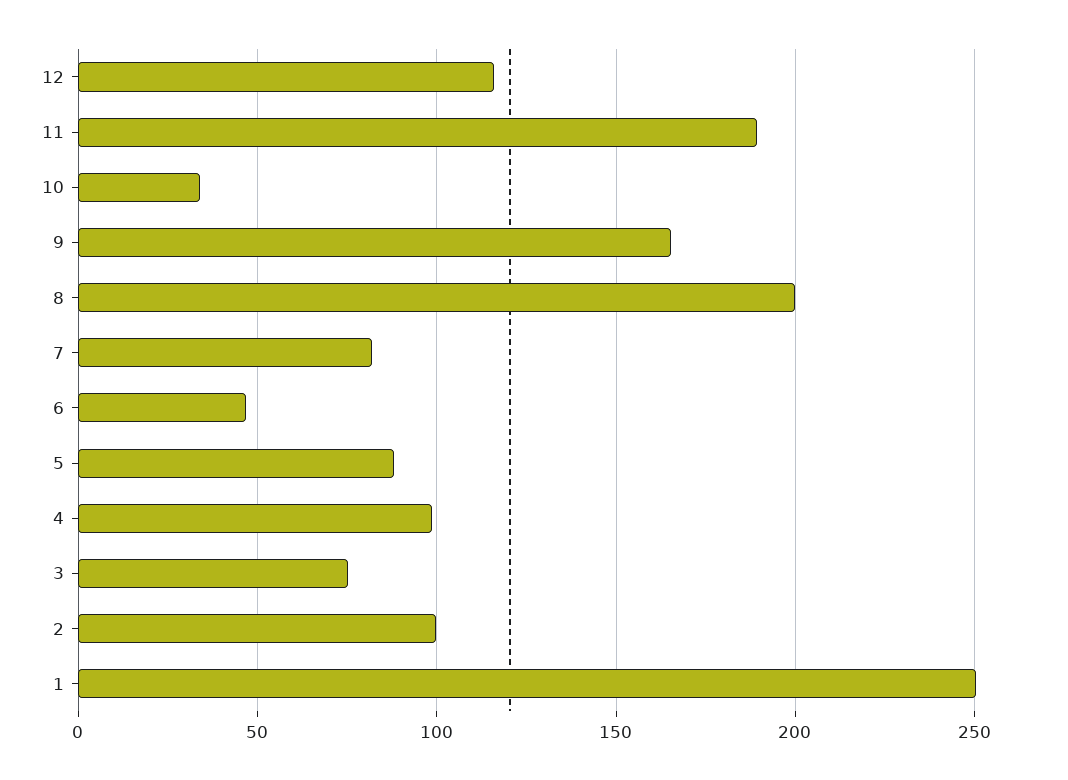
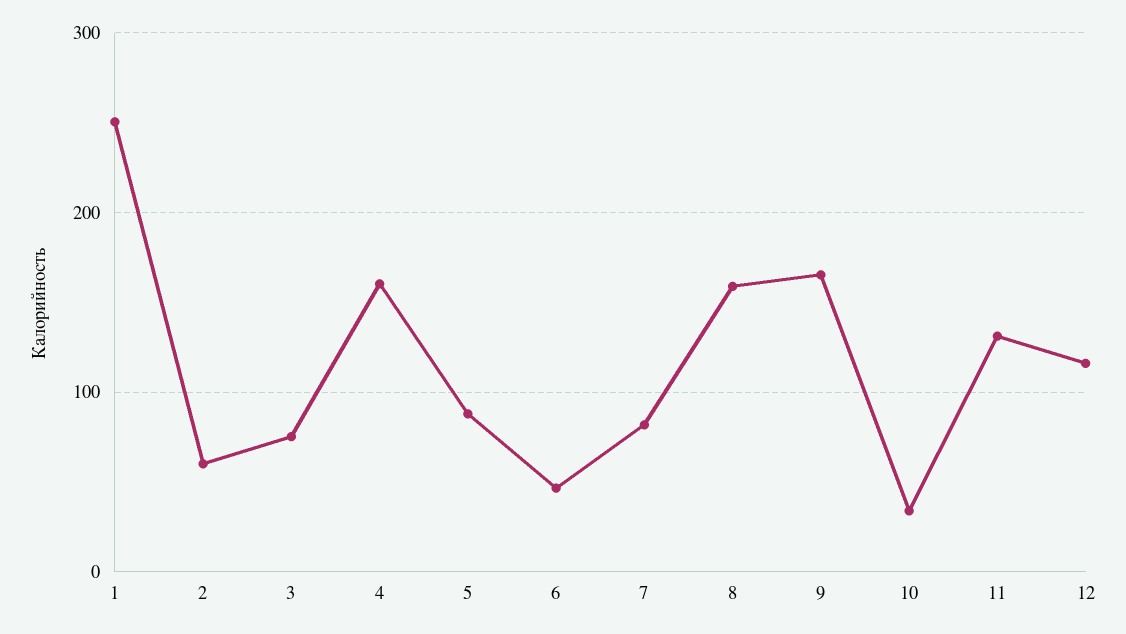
  {
    "12": 115,
-   "11": 190,
+   "11": 130,
    "10": 35,
    "9": 165,
-   "8": 200,
+   "8": 160,
    "7": 80,
    "6": 45,
    "5": 90,
-   "4": 100,
+   "4": 160,
    "3": 75,
-   "2": 100,
+   "2": 60,
    "1": 250
  }

